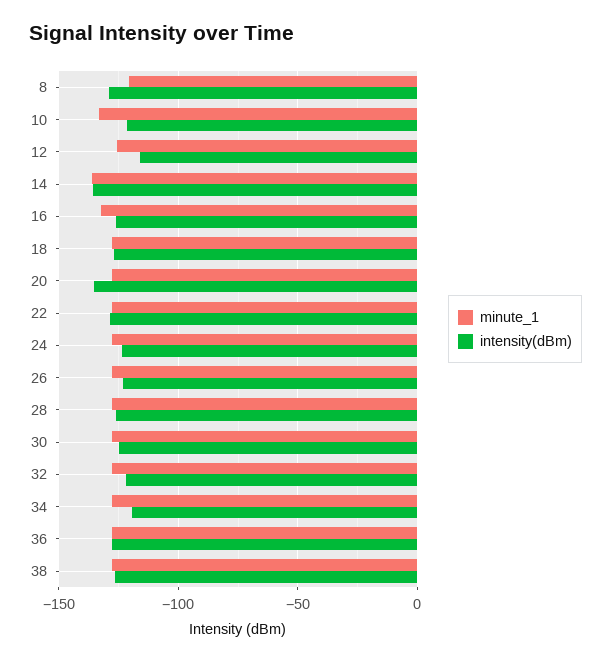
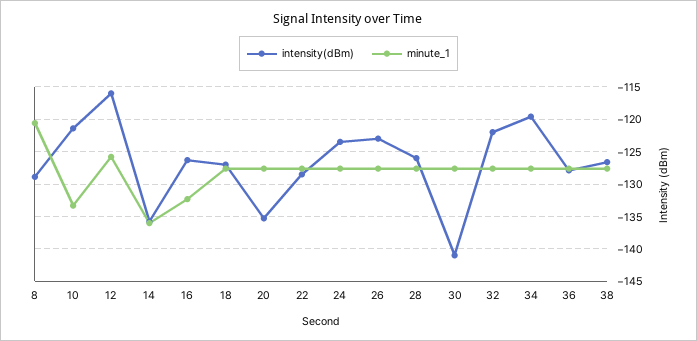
  {
    "minute_1": {
      "8": -121,
      "10": -133,
      "12": -126,
      "14": -136,
      "16": -132,
      "18": -128,
      "20": -128,
      "22": -128,
      "24": -128,
      "26": -128,
      "28": -128,
      "30": -128,
      "32": -128,
      "34": -128,
      "36": -128,
      "38": -128
    },
    "intensity(dBm)": {
      "8": -129,
      "10": -121,
      "12": -116,
      "14": -136,
      "16": -126,
      "18": -127,
      "20": -135,
      "22": -129,
      "24": -124,
      "26": -123,
      "28": -126,
-     "30": -125,
+     "30": -141,
      "32": -122,
      "34": -120,
      "36": -128,
      "38": -127
    }
  }

